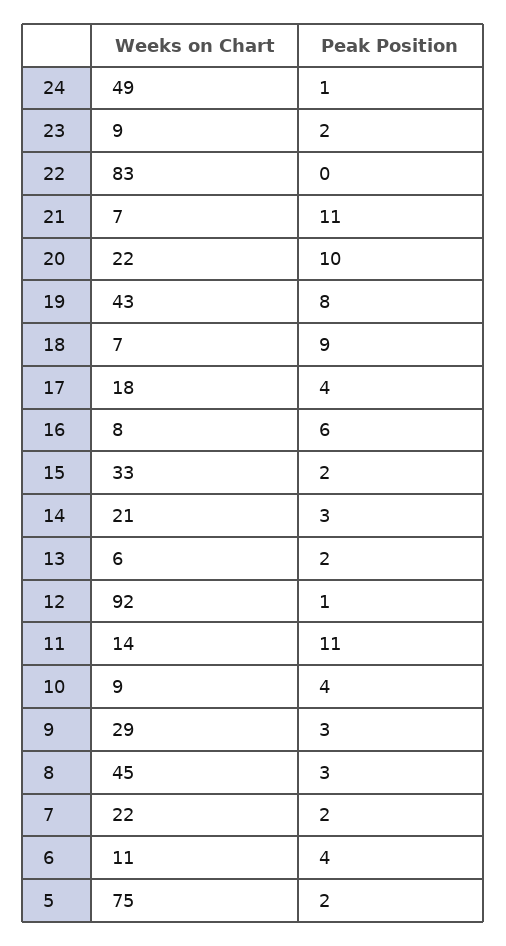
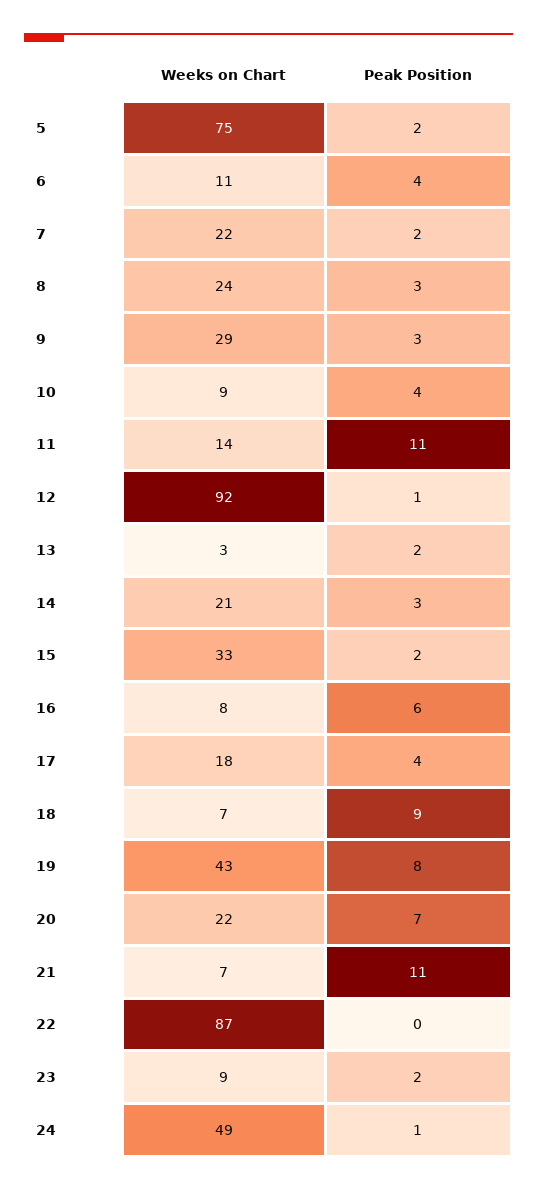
  {
    "Weeks on Chart": {
      "24": 49,
      "23": 9,
-     "22": 83,
+     "22": 87,
      "21": 7,
      "20": 22,
      "19": 43,
      "18": 7,
      "17": 18,
      "16": 8,
      "15": 33,
      "14": 21,
-     "13": 6,
+     "13": 3,
      "12": 92,
      "11": 14,
      "10": 9,
      "9": 29,
-     "8": 45,
+     "8": 24,
      "7": 22,
      "6": 11,
      "5": 75
    },
    "Peak Position": {
      "24": 1,
      "23": 2,
      "22": 0,
      "21": 11,
-     "20": 10,
+     "20": 7,
      "19": 8,
      "18": 9,
      "17": 4,
      "16": 6,
      "15": 2,
      "14": 3,
      "13": 2,
      "12": 1,
      "11": 11,
      "10": 4,
      "9": 3,
      "8": 3,
      "7": 2,
      "6": 4,
      "5": 2
    }
  }

